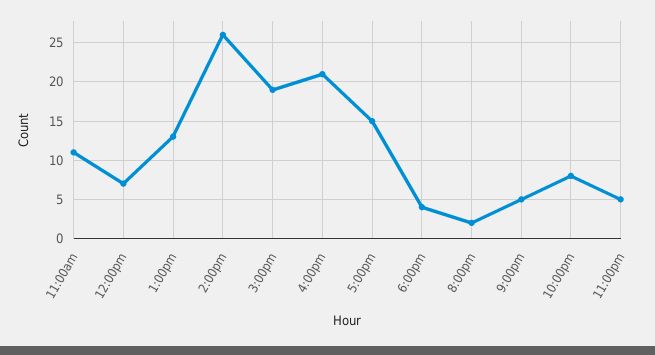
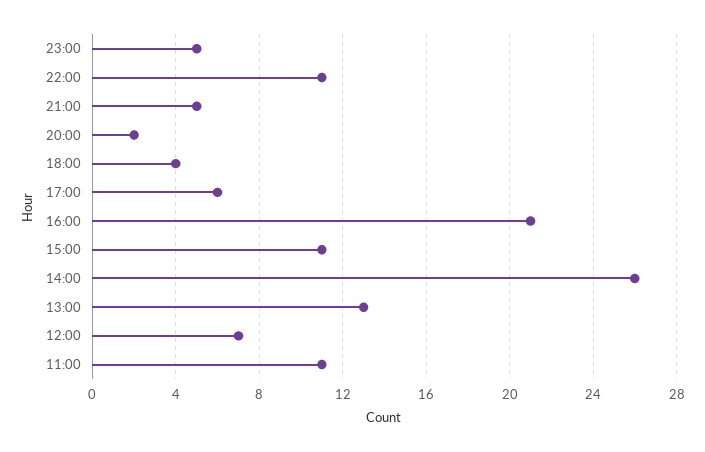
  {
    "11:00am": 11,
    "12:00pm": 7,
    "1:00pm": 13,
    "2:00pm": 26,
-   "3:00pm": 19,
+   "3:00pm": 11,
    "4:00pm": 21,
-   "5:00pm": 15,
+   "5:00pm": 6,
    "6:00pm": 4,
    "8:00pm": 2,
    "9:00pm": 5,
-   "10:00pm": 8,
+   "10:00pm": 11,
    "11:00pm": 5
  }

